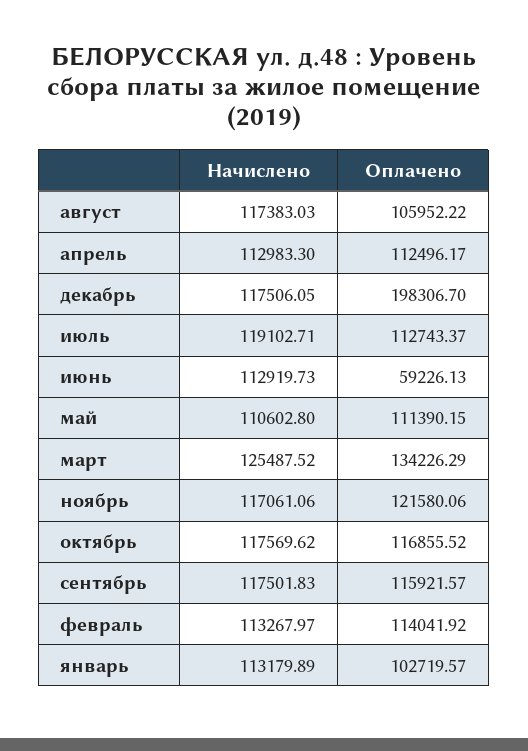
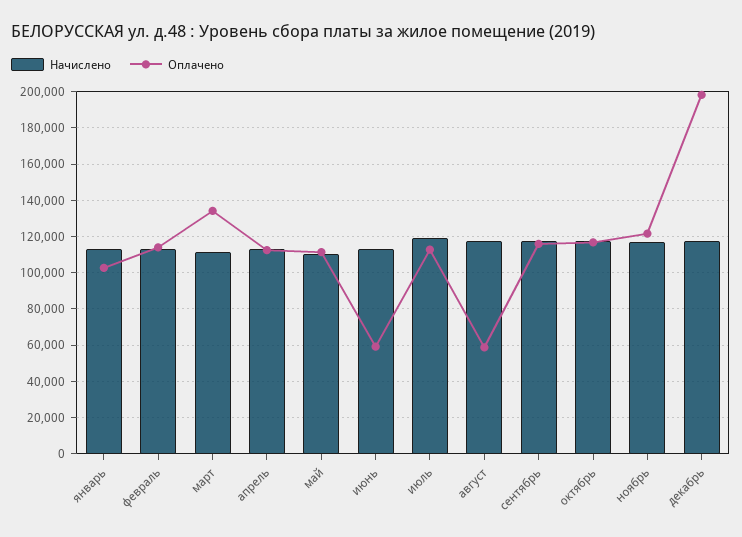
  {
    "Начислено": {
      "август": 117383.03,
      "апрель": 112983.3,
      "декабрь": 117506.05,
      "июль": 119102.71,
      "июнь": 112919.73,
      "май": 110602.8,
-     "март": 125487.52,
+     "март": 110000,
      "ноябрь": 117061.06,
      "октябрь": 117569.62,
      "сентябрь": 117501.83,
      "февраль": 113267.97,
      "январь": 113179.89
    },
    "Оплачено": {
-     "август": 105952.22,
+     "август": 60000,
      "апрель": 112496.17,
      "декабрь": 198306.7,
      "июль": 112743.37,
      "июнь": 59226.13,
      "май": 111390.15,
      "март": 134226.29,
      "ноябрь": 121580.06,
      "октябрь": 116855.52,
      "сентябрь": 115921.57,
      "февраль": 114041.92,
      "январь": 102719.57
    }
  }

